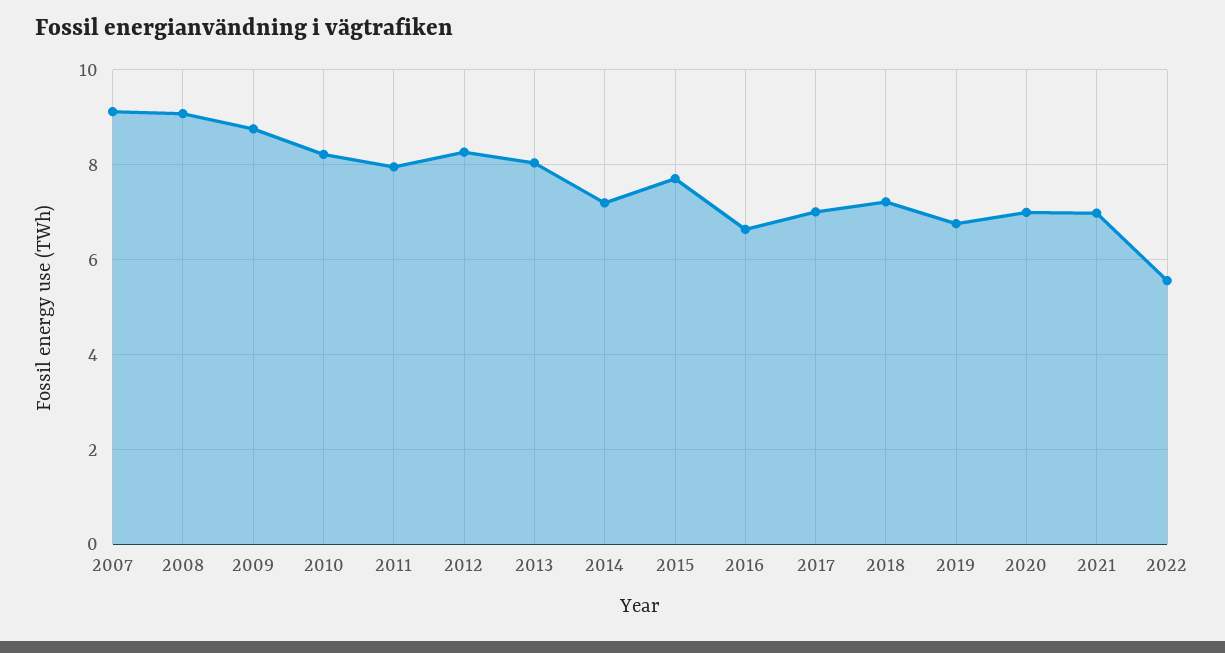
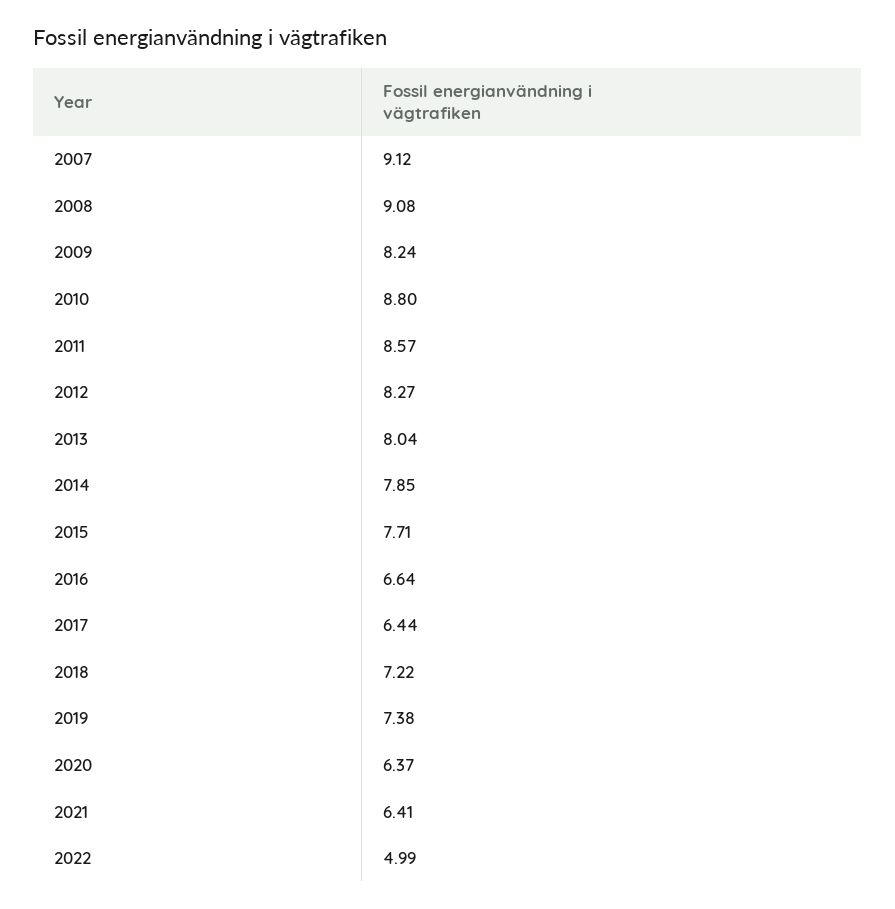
  {
    "2007": 9.12,
    "2008": 9.08,
-   "2009": 8.8,
+   "2009": 8.24,
-   "2010": 8.2,
+   "2010": 8.8,
-   "2011": 8,
+   "2011": 8.57,
    "2012": 8.27,
    "2013": 8.04,
-   "2014": 7.2,
+   "2014": 7.85,
    "2015": 7.71,
    "2016": 6.64,
-   "2017": 7,
+   "2017": 6.44,
    "2018": 7.22,
-   "2019": 6.8,
+   "2019": 7.38,
-   "2020": 7,
+   "2020": 6.37,
-   "2021": 7,
+   "2021": 6.41,
-   "2022": 5.6
+   "2022": 4.99
  }

